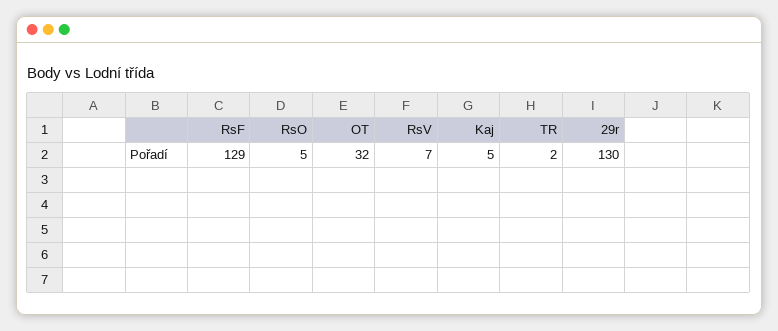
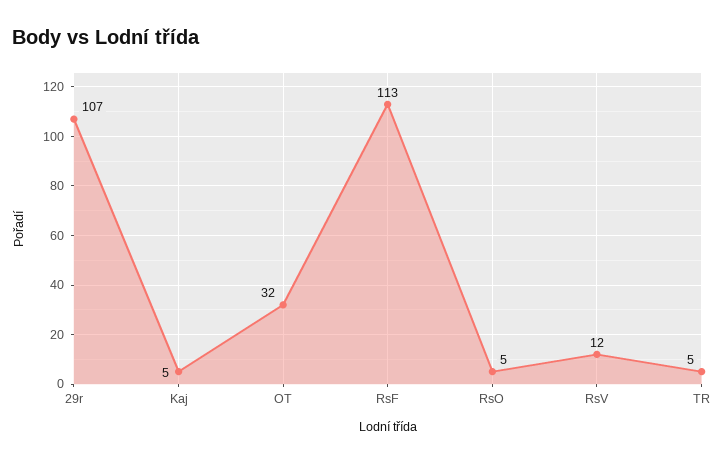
  {
-   "RsF": 129,
+   "RsF": 113,
    "RsO": 5,
    "OT": 32,
-   "RsV": 7,
+   "RsV": 12,
    "Kaj": 5,
-   "TR": 2,
+   "TR": 5,
-   "29r": 130
+   "29r": 107
  }

